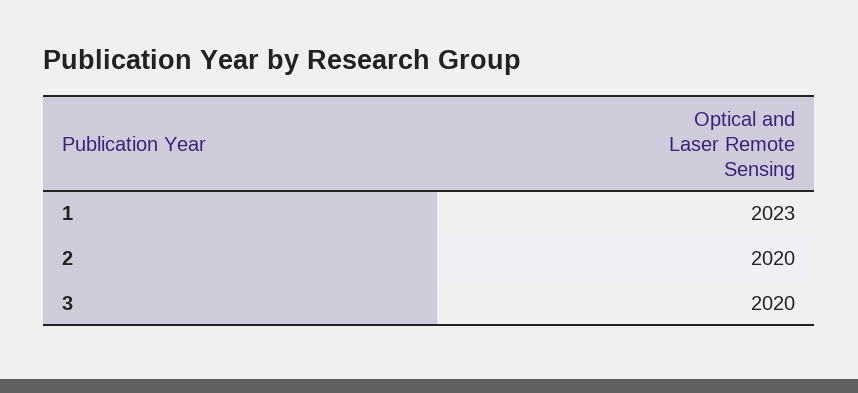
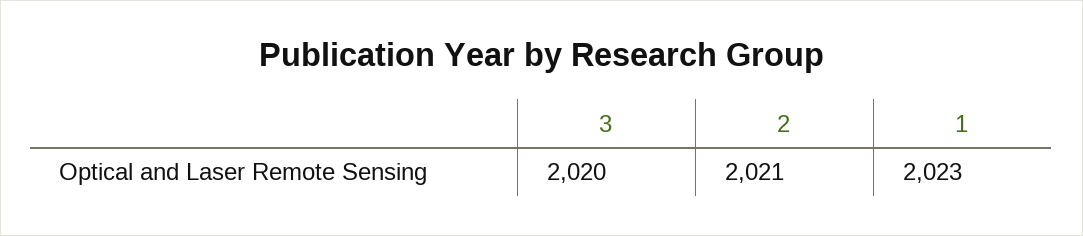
  {
    "1": 2023,
-   "2": 2020,
+   "2": 2021,
    "3": 2020
  }

